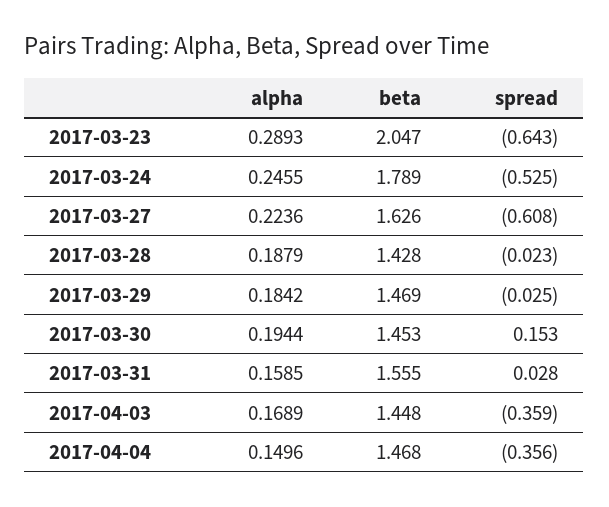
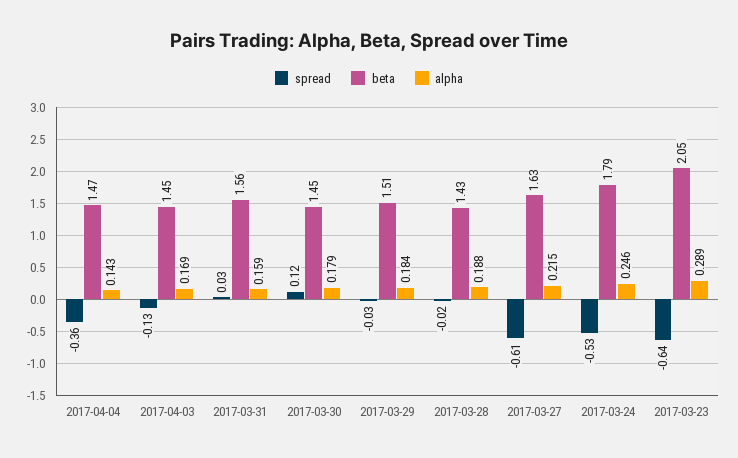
  {
    "alpha": {
      "2017-03-23": 0.2893,
      "2017-03-24": 0.2455,
-     "2017-03-27": 0.2236,
+     "2017-03-27": 0.215,
      "2017-03-28": 0.1879,
      "2017-03-29": 0.1842,
-     "2017-03-30": 0.1944,
+     "2017-03-30": 0.179,
      "2017-03-31": 0.1585,
      "2017-04-03": 0.1689,
-     "2017-04-04": 0.1496
+     "2017-04-04": 0.143
    },
    "beta": {
      "2017-03-23": 2.047,
      "2017-03-24": 1.789,
      "2017-03-27": 1.626,
      "2017-03-28": 1.428,
-     "2017-03-29": 1.469,
+     "2017-03-29": 1.51,
      "2017-03-30": 1.453,
      "2017-03-31": 1.555,
      "2017-04-03": 1.448,
      "2017-04-04": 1.468
    },
    "spread": {
      "2017-03-23": -0.643,
      "2017-03-24": -0.525,
      "2017-03-27": -0.608,
      "2017-03-28": -0.023,
      "2017-03-29": -0.025,
-     "2017-03-30": 0.153,
+     "2017-03-30": 0.12,
      "2017-03-31": 0.028,
-     "2017-04-03": -0.359,
+     "2017-04-03": -0.13,
      "2017-04-04": -0.356
    }
  }

